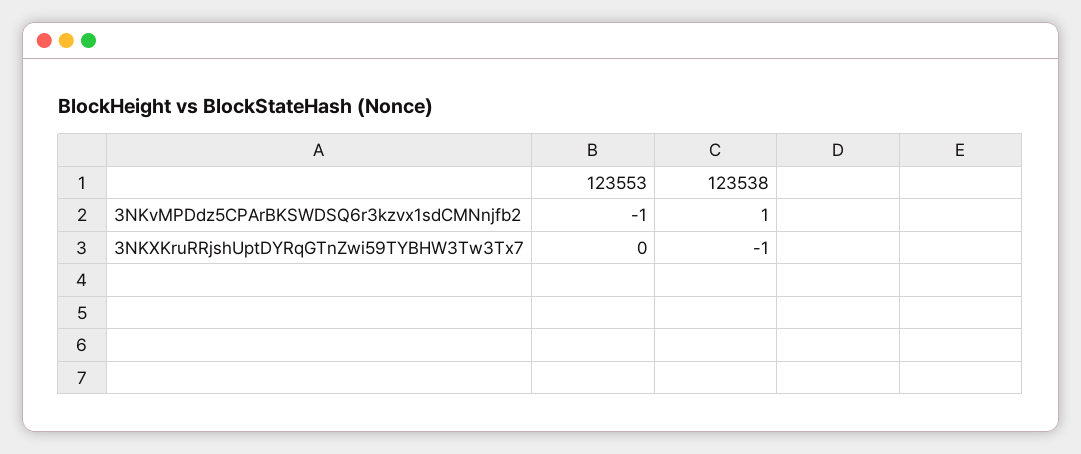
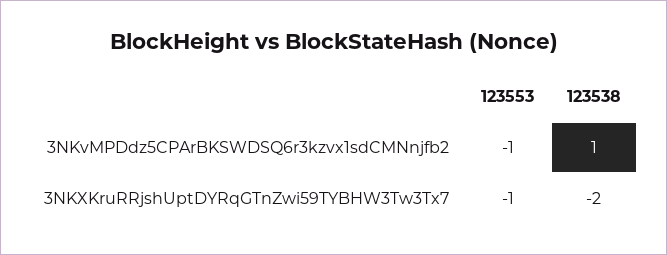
  {
    "123553": {
      "3NKvMPDdz5CPArBKSWDSQ6r3kzvx1sdCMNnjfb2": -1,
-     "3NKXKruRRjshUptDYRqGTnZwi59TYBHW3Tw3Tx7": 0
+     "3NKXKruRRjshUptDYRqGTnZwi59TYBHW3Tw3Tx7": -1
    },
    "123538": {
      "3NKvMPDdz5CPArBKSWDSQ6r3kzvx1sdCMNnjfb2": 1,
-     "3NKXKruRRjshUptDYRqGTnZwi59TYBHW3Tw3Tx7": -1
+     "3NKXKruRRjshUptDYRqGTnZwi59TYBHW3Tw3Tx7": -2
    }
  }

